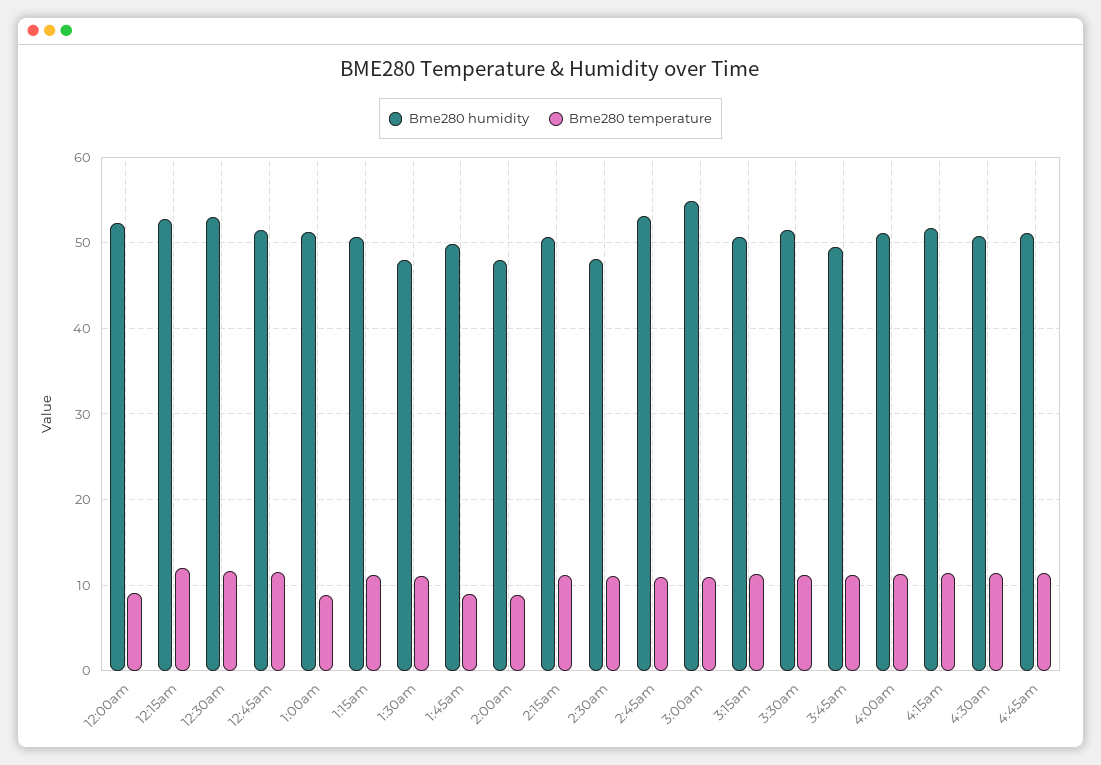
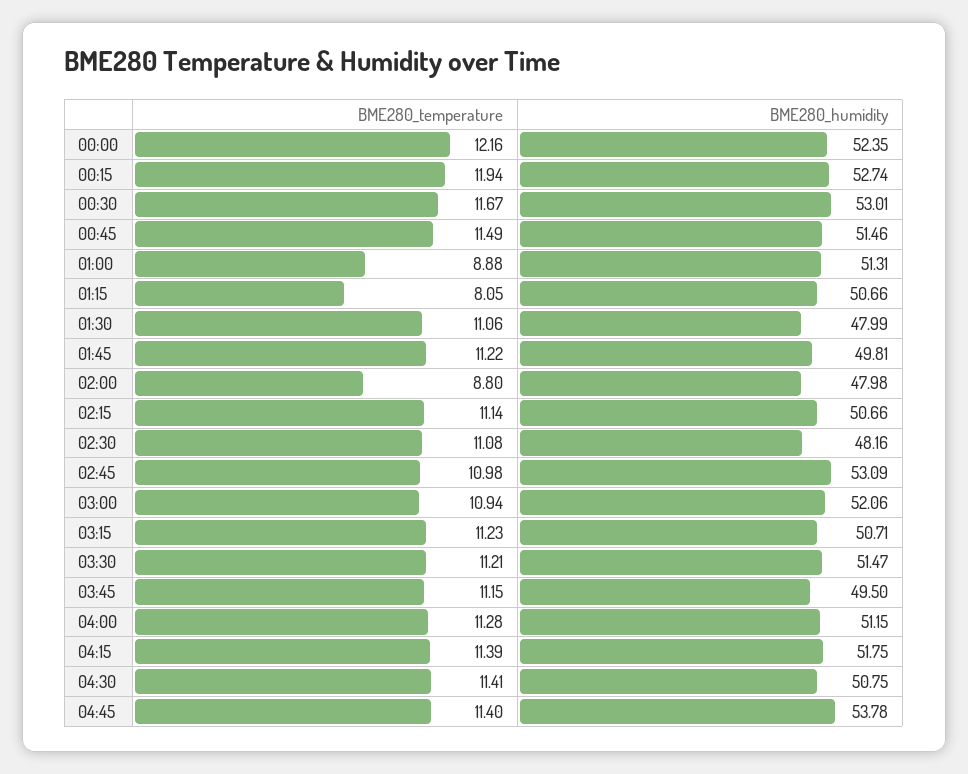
  {
    "Bme280 humidity": {
      "12:00am": 52.35,
      "12:15am": 52.74,
      "12:30am": 53.01,
      "12:45am": 51.46,
      "1:00am": 51.31,
      "1:15am": 50.66,
      "1:30am": 47.99,
      "1:45am": 49.81,
      "2:00am": 47.98,
      "2:15am": 50.66,
      "2:30am": 48.16,
      "2:45am": 53.09,
-     "3:00am": 55,
+     "3:00am": 52.06,
      "3:15am": 50.71,
      "3:30am": 51.47,
      "3:45am": 49.5,
      "4:00am": 51.15,
      "4:15am": 51.75,
      "4:30am": 50.75,
-     "4:45am": 51
+     "4:45am": 53.78
    },
    "Bme280 temperature": {
-     "12:00am": 9,
+     "12:00am": 12.16,
      "12:15am": 11.94,
      "12:30am": 11.67,
      "12:45am": 11.49,
      "1:00am": 8.88,
-     "1:15am": 11,
+     "1:15am": 8.05,
      "1:30am": 11.06,
-     "1:45am": 9,
+     "1:45am": 11.22,
      "2:00am": 8.8,
      "2:15am": 11.14,
      "2:30am": 11.08,
      "2:45am": 10.98,
      "3:00am": 10.94,
      "3:15am": 11.23,
      "3:30am": 11.21,
      "3:45am": 11.15,
      "4:00am": 11.28,
      "4:15am": 11.39,
      "4:30am": 11.41,
      "4:45am": 11.4
    }
  }

